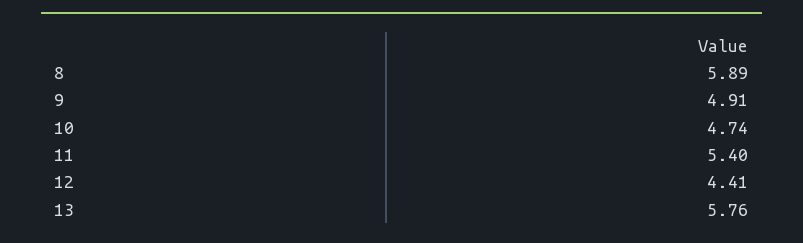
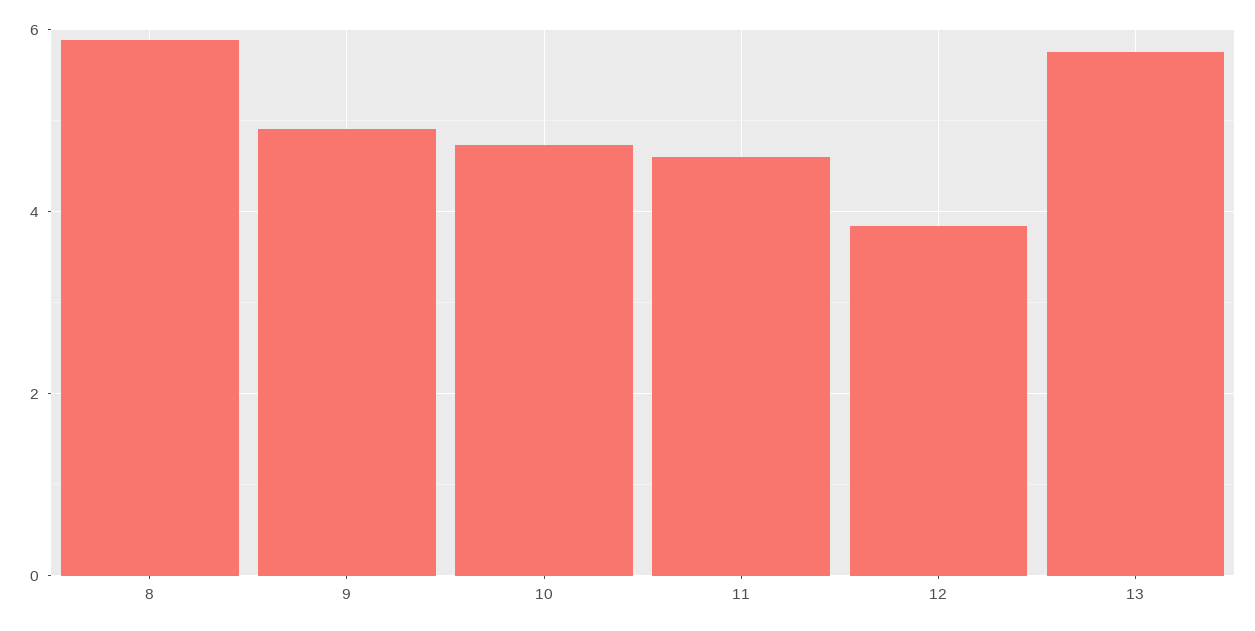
  {
    "8": 5.89,
    "9": 4.91,
    "10": 4.74,
-   "11": 5.4,
+   "11": 4.6,
-   "12": 4.41,
+   "12": 3.8,
    "13": 5.76
  }

